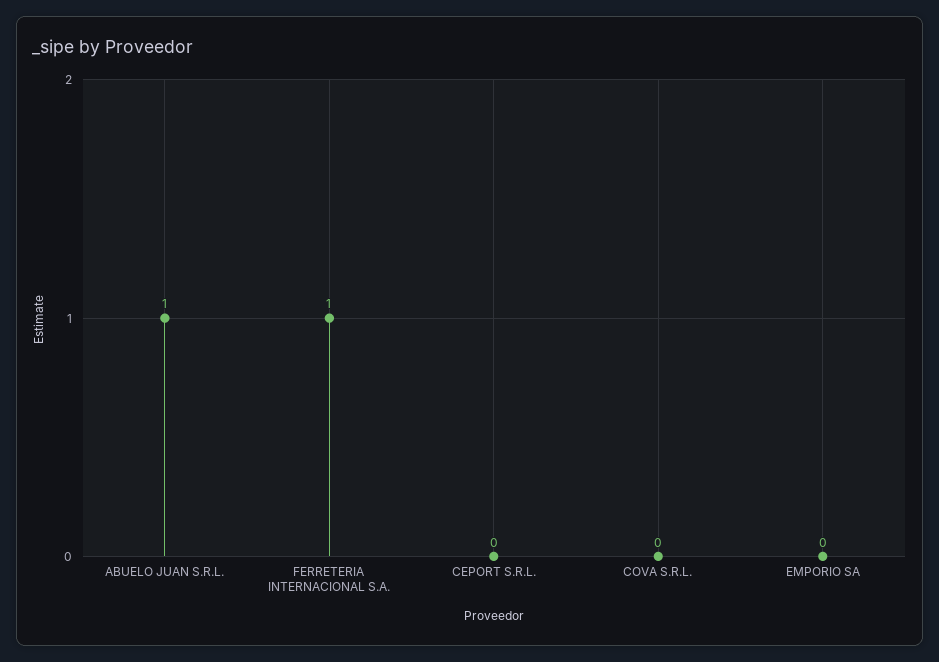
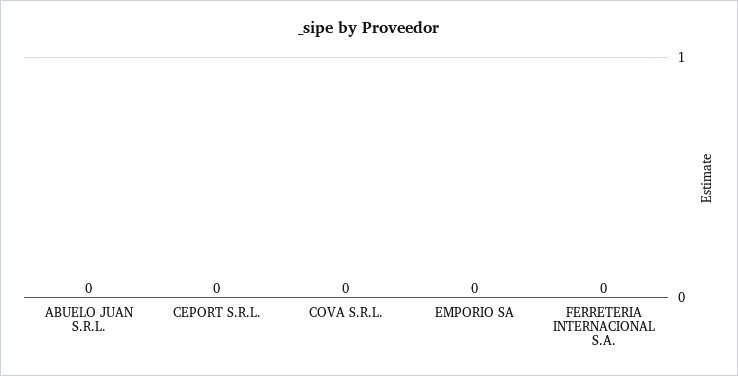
  {
-   "ABUELO JUAN S.R.L.": 1,
+   "ABUELO JUAN S.R.L.": 0,
-   "FERRETERIA INTERNACIONAL S.A.": 1,
+   "FERRETERIA INTERNACIONAL S.A.": 0,
    "CEPORT S.R.L.": 0,
    "COVA S.R.L.": 0,
    "EMPORIO SA": 0
  }

